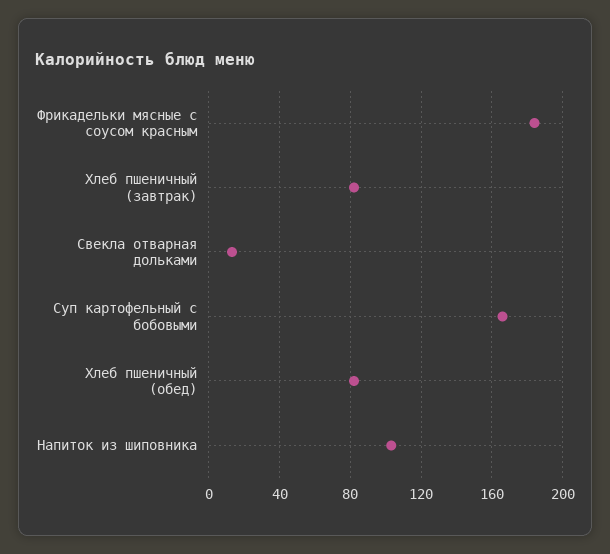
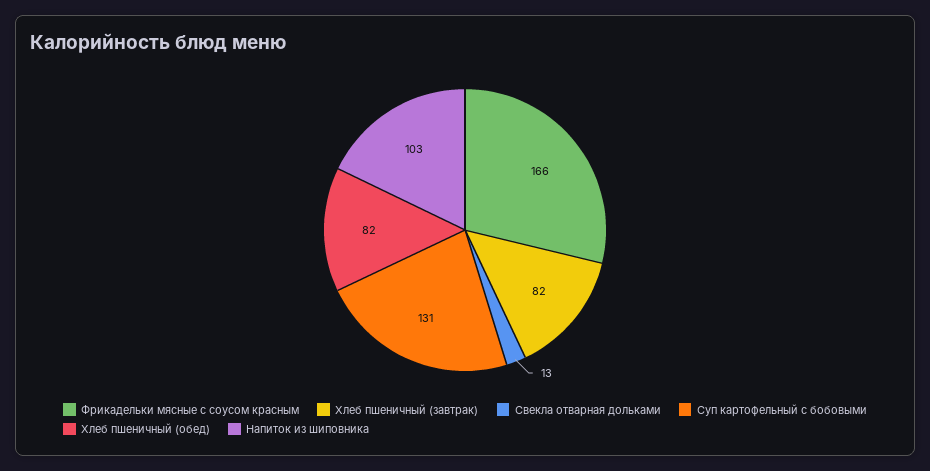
  {
-   "Фрикадельки мясные с соусом красным": 185,
+   "Фрикадельки мясные с соусом красным": 166,
    "Хлеб пшеничный (завтрак)": 82,
    "Свекла отварная дольками": 13,
-   "Суп картофельный с бобовыми": 165,
+   "Суп картофельный с бобовыми": 131,
    "Хлеб пшеничный (обед)": 82,
    "Напиток из шиповника": 103
  }

